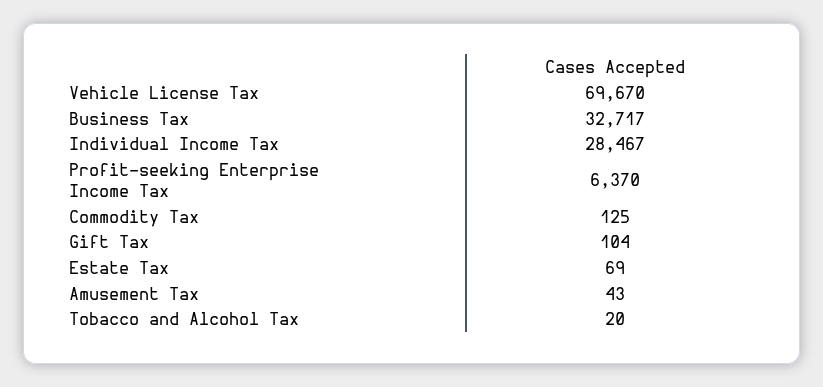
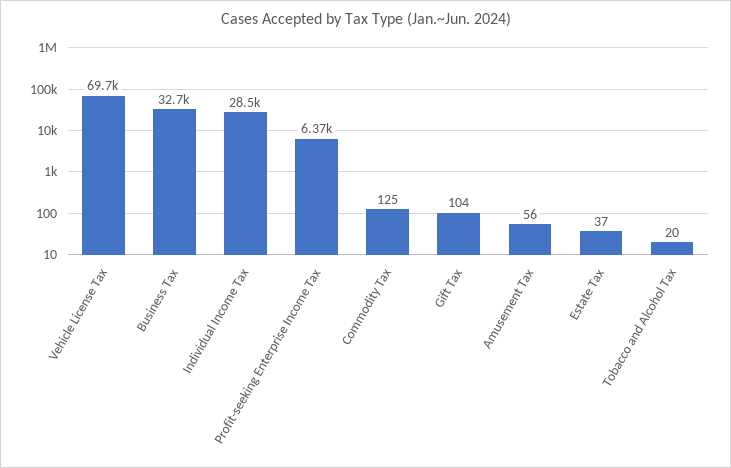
  {
    "Vehicle License Tax": 69670,
    "Business Tax": 32717,
    "Individual Income Tax": 28467,
    "Profit-seeking Enterprise Income Tax": 6370,
    "Commodity Tax": 125,
    "Gift Tax": 104,
-   "Estate Tax": 69,
+   "Estate Tax": 37,
-   "Amusement Tax": 43,
+   "Amusement Tax": 56,
    "Tobacco and Alcohol Tax": 20
  }

